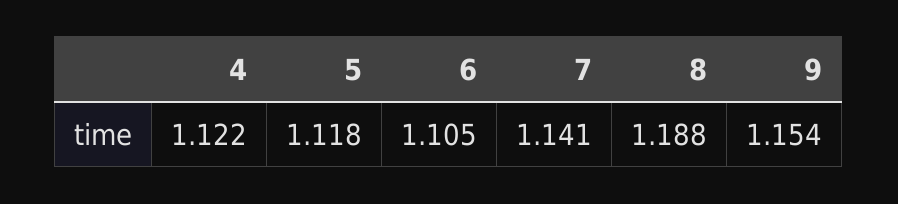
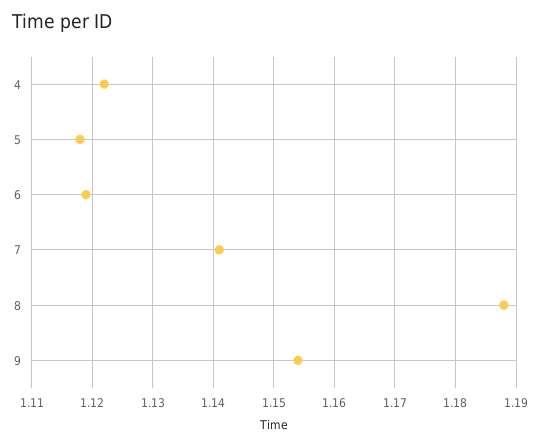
  {
    "4": 1.122,
    "5": 1.118,
-   "6": 1.105,
+   "6": 1.119,
    "7": 1.141,
    "8": 1.188,
    "9": 1.154
  }

